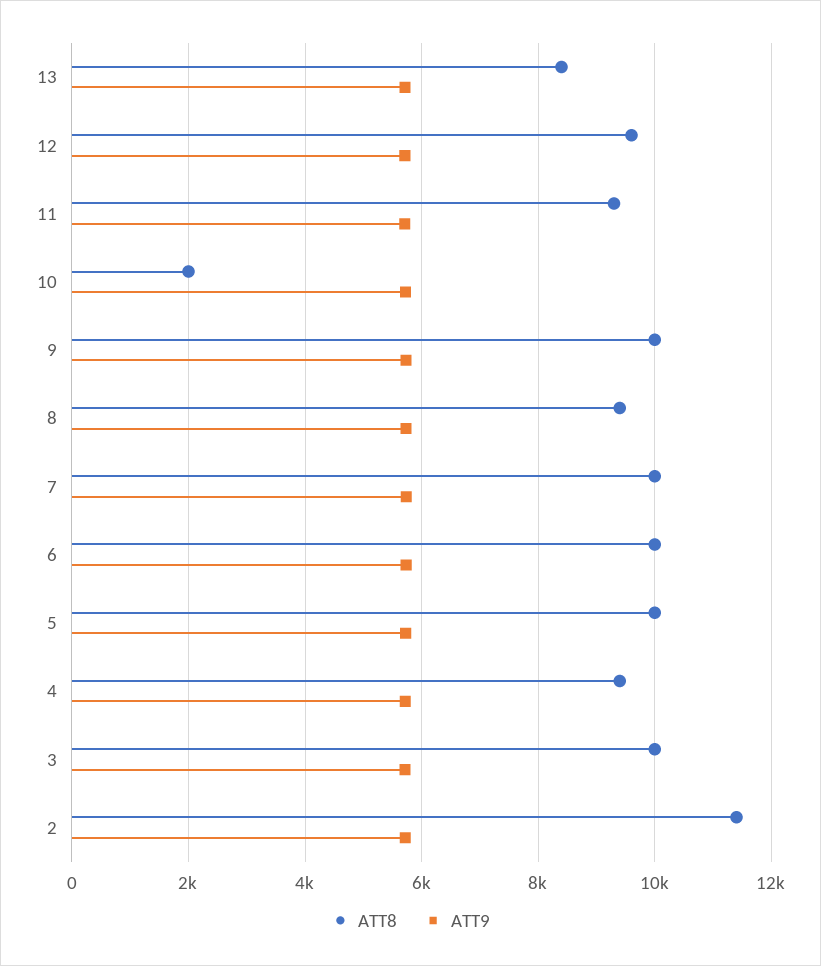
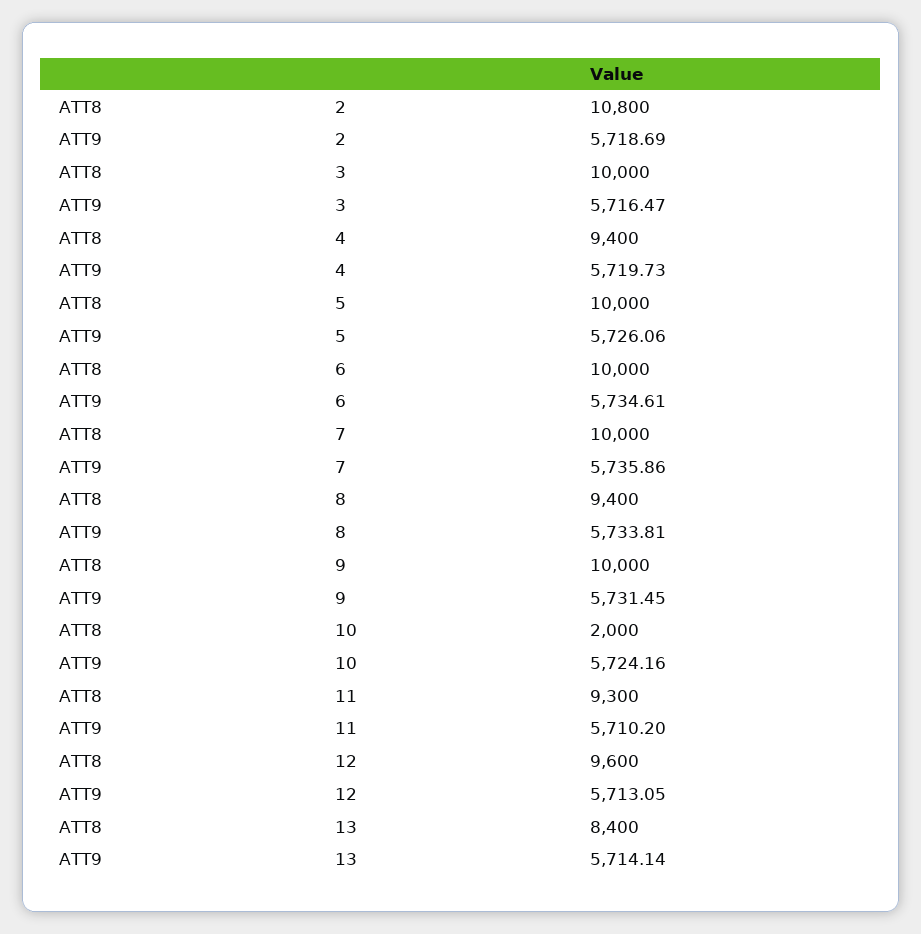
  {
    "ATT8": {
      "13": 8400,
      "12": 9600,
      "11": 9300,
      "10": 2000,
      "9": 10000,
      "8": 9400,
      "7": 10000,
      "6": 10000,
      "5": 10000,
      "4": 9400,
      "3": 10000,
-     "2": 11400
+     "2": 10800
    },
    "ATT9": {
      "13": 5714.14,
      "12": 5713.05,
      "11": 5710.2,
      "10": 5724.16,
      "9": 5731.45,
      "8": 5733.81,
      "7": 5735.86,
      "6": 5734.61,
      "5": 5726.06,
      "4": 5719.73,
      "3": 5716.47,
      "2": 5718.69
    }
  }

